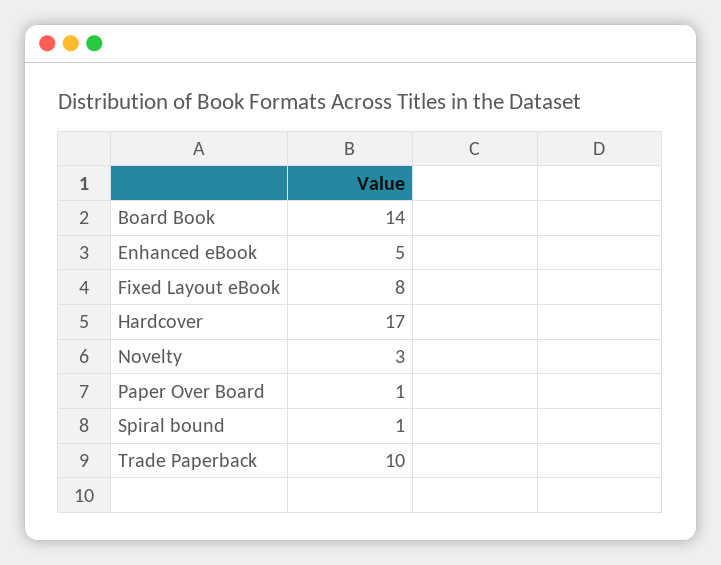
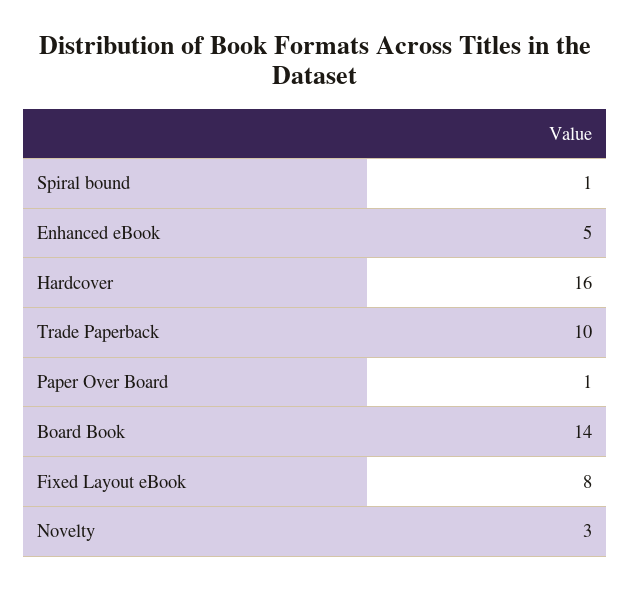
  {
    "Board Book": 14,
    "Enhanced eBook": 5,
    "Fixed Layout eBook": 8,
-   "Hardcover": 17,
+   "Hardcover": 16,
    "Novelty": 3,
    "Paper Over Board": 1,
    "Spiral bound": 1,
    "Trade Paperback": 10
  }

